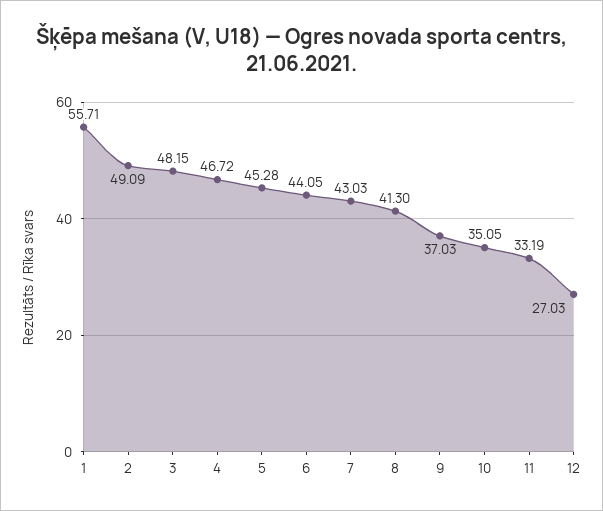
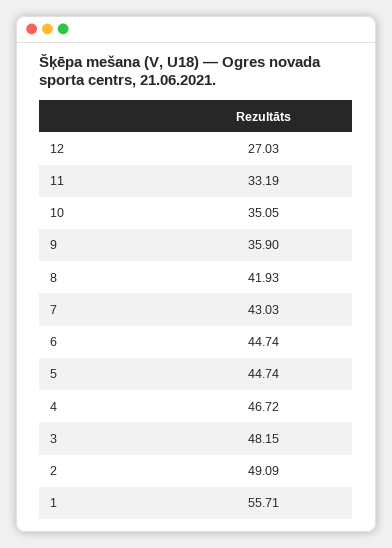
  {
    "1": 55.71,
    "2": 49.09,
    "3": 48.15,
    "4": 46.72,
-   "5": 45.28,
+   "5": 44.74,
-   "6": 44.05,
+   "6": 44.74,
    "7": 43.03,
-   "8": 41.3,
+   "8": 41.93,
-   "9": 37.03,
+   "9": 35.9,
    "10": 35.05,
    "11": 33.19,
    "12": 27.03
  }

